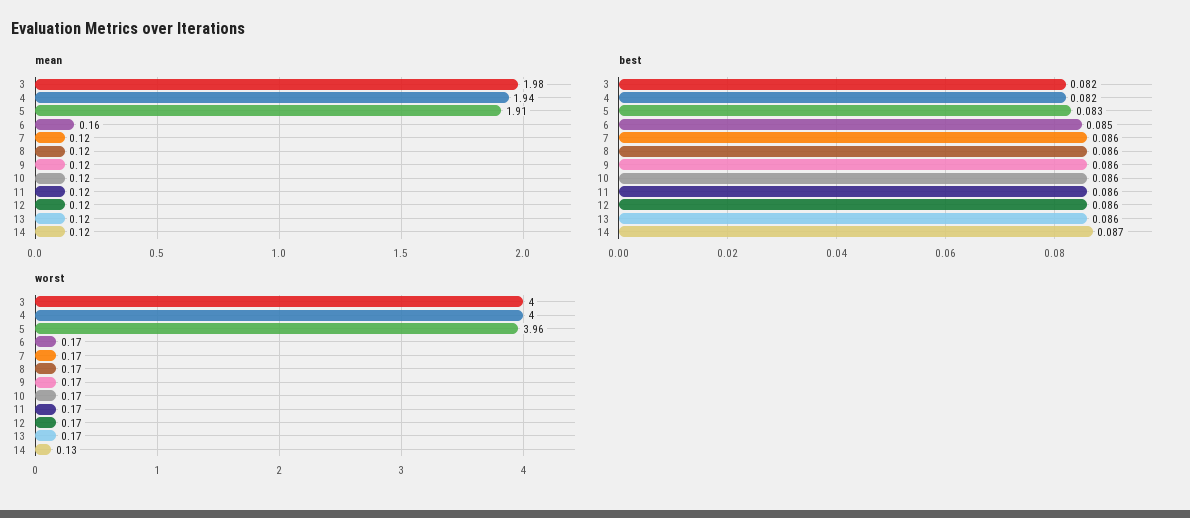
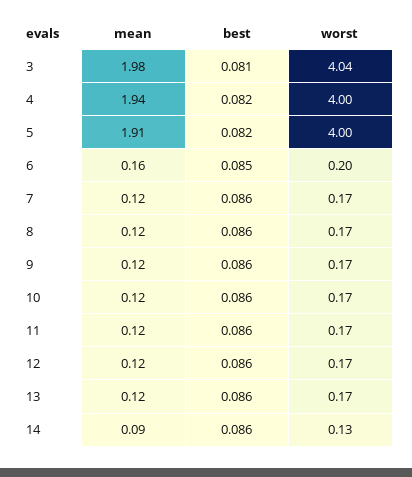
  {
    "mean": {
      "3": 1.98,
      "4": 1.94,
      "5": 1.91,
      "6": 0.16,
      "7": 0.12,
      "8": 0.12,
      "9": 0.12,
      "10": 0.12,
      "11": 0.12,
      "12": 0.12,
      "13": 0.12,
-     "14": 0.12
+     "14": 0.09
    },
    "best": {
-     "3": 0.082,
+     "3": 0.081,
      "4": 0.082,
-     "5": 0.083,
+     "5": 0.082,
      "6": 0.085,
      "7": 0.086,
      "8": 0.086,
      "9": 0.086,
      "10": 0.086,
      "11": 0.086,
      "12": 0.086,
      "13": 0.086,
-     "14": 0.087
+     "14": 0.086
    },
    "worst": {
-     "3": 4,
+     "3": 4.04,
      "4": 4,
-     "5": 3.96,
+     "5": 4,
-     "6": 0.17,
+     "6": 0.2,
      "7": 0.17,
      "8": 0.17,
      "9": 0.17,
      "10": 0.17,
      "11": 0.17,
      "12": 0.17,
      "13": 0.17,
      "14": 0.13
    }
  }

